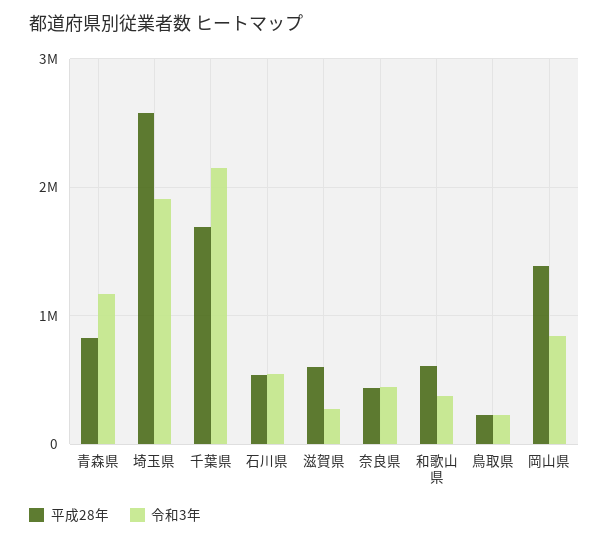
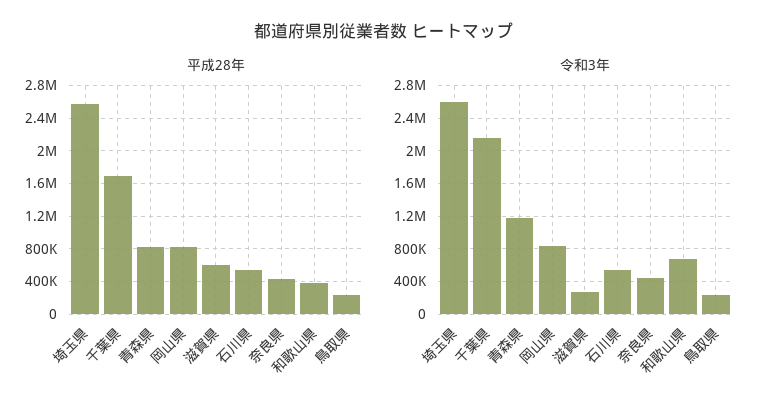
  {
    "平成28年": {
      "青森県": 800000,
      "埼玉県": 2600000,
      "千葉県": 1700000,
      "石川県": 500000,
      "滋賀県": 600000,
      "奈良県": 400000,
-     "和歌山県": 600000,
+     "和歌山県": 400000,
      "鳥取県": 200000,
-     "岡山県": 1400000
+     "岡山県": 800000
    },
    "令和3年": {
      "青森県": 1200000,
-     "埼玉県": 1900000,
+     "埼玉県": 2600000,
      "千葉県": 2200000,
      "石川県": 500000,
      "滋賀県": 300000,
      "奈良県": 400000,
-     "和歌山県": 400000,
+     "和歌山県": 700000,
      "鳥取県": 200000,
      "岡山県": 800000
    }
  }

